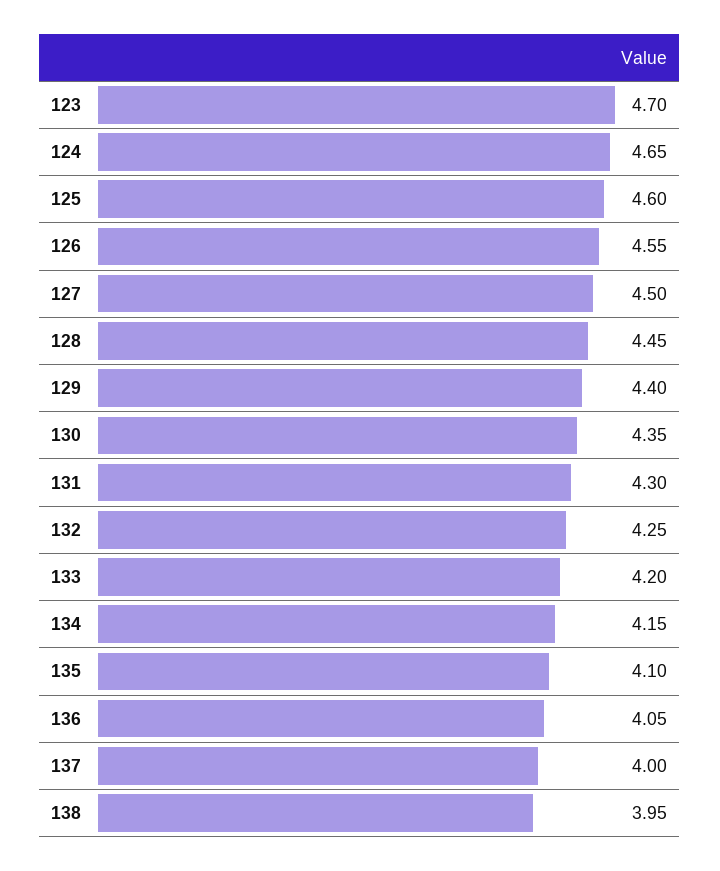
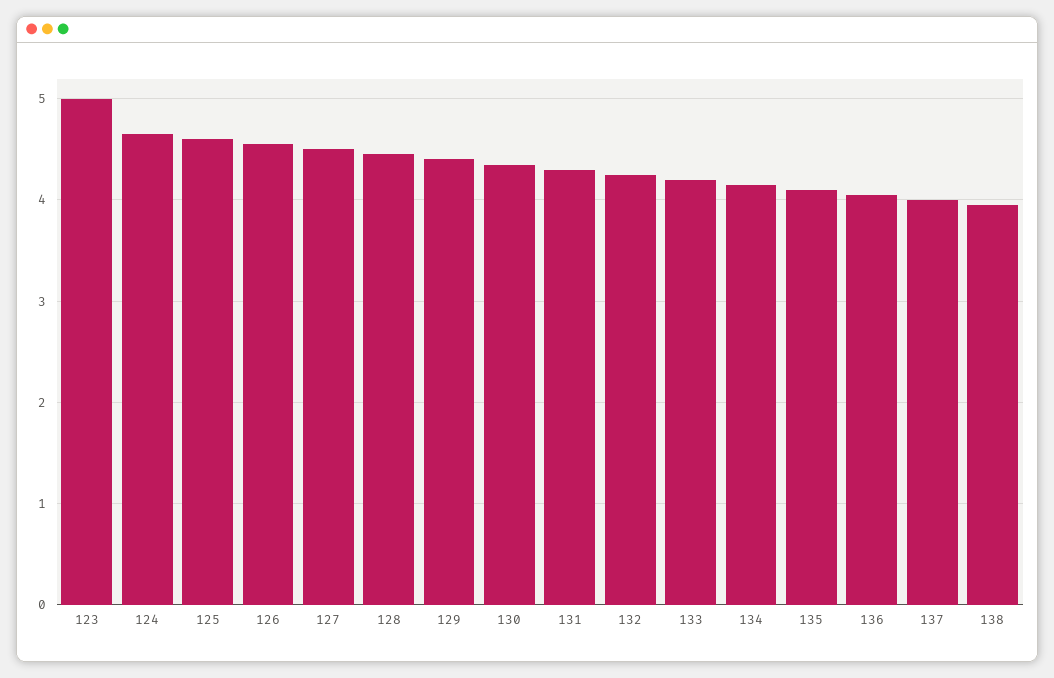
  {
-   "123": 4.7,
+   "123": 5,
    "124": 4.65,
    "125": 4.6,
    "126": 4.55,
    "127": 4.5,
    "128": 4.45,
    "129": 4.4,
    "130": 4.35,
    "131": 4.3,
    "132": 4.25,
    "133": 4.2,
    "134": 4.15,
    "135": 4.1,
    "136": 4.05,
    "137": 4,
    "138": 3.95
  }

